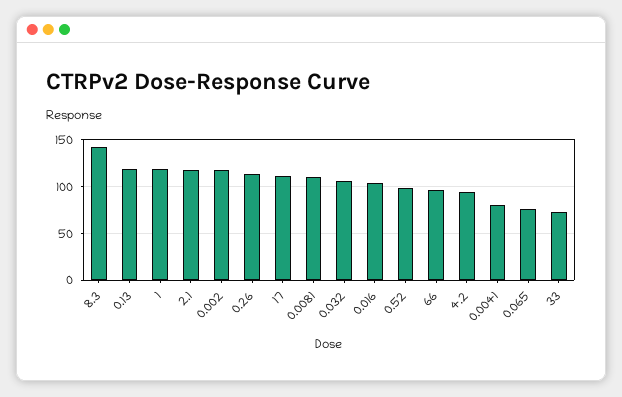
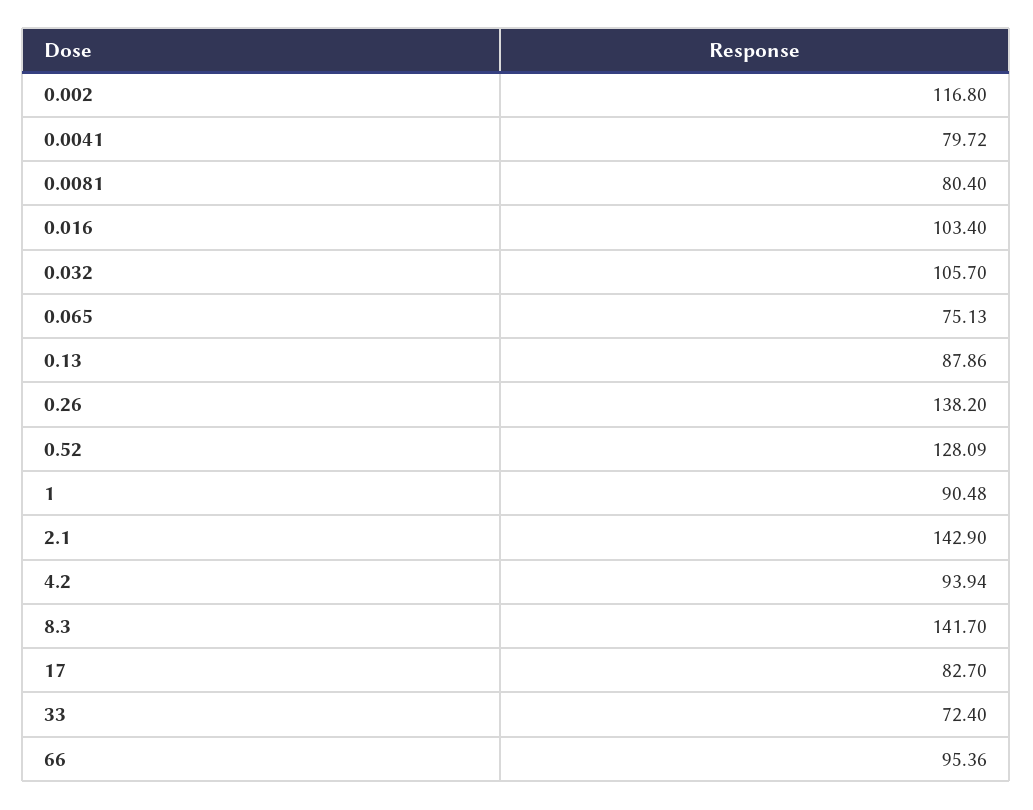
  {
    "8.3": 141.7,
-   "0.13": 120,
+   "0.13": 87.86,
-   "1": 120,
+   "1": 90.48,
-   "2.1": 120,
+   "2.1": 142.9,
    "0.002": 116.8,
-   "0.26": 110,
+   "0.26": 138.2,
-   "17": 110,
+   "17": 82.7,
-   "0.0081": 110,
+   "0.0081": 80.4,
    "0.032": 105.7,
    "0.016": 103.4,
-   "0.52": 100,
+   "0.52": 128.09,
    "66": 95.36,
    "4.2": 93.94,
    "0.0041": 79.72,
    "0.065": 75.13,
    "33": 72.4
  }

